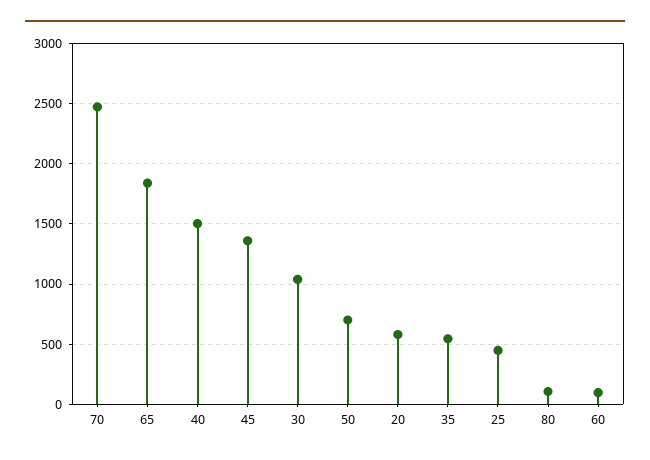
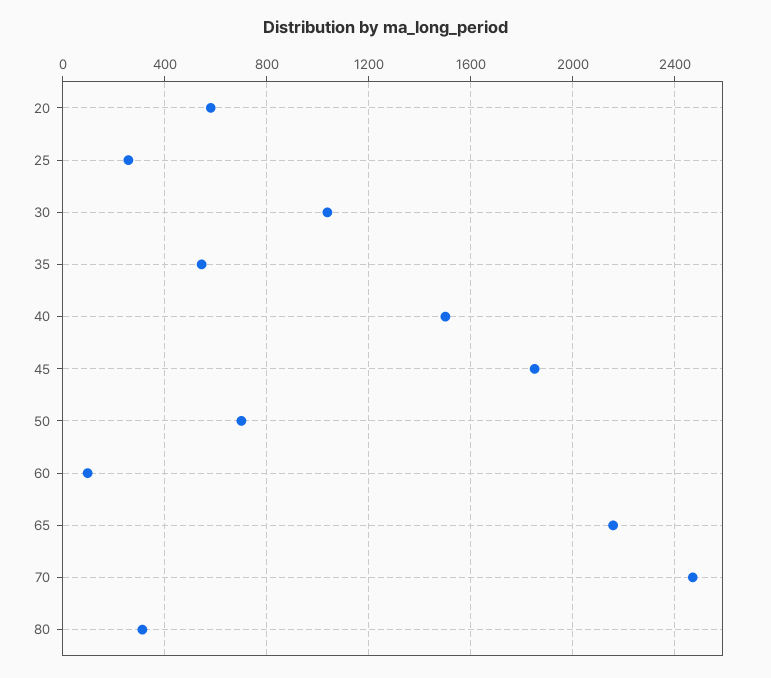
  {
    "70": 2450,
-   "65": 1850,
+   "65": 2150,
    "40": 1500,
-   "45": 1350,
+   "45": 1850,
    "30": 1050,
    "50": 700,
    "20": 600,
    "35": 550,
-   "25": 450,
+   "25": 250,
-   "80": 100,
+   "80": 300,
    "60": 100
  }

